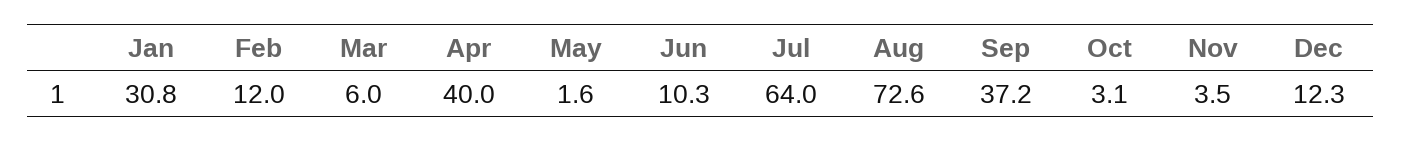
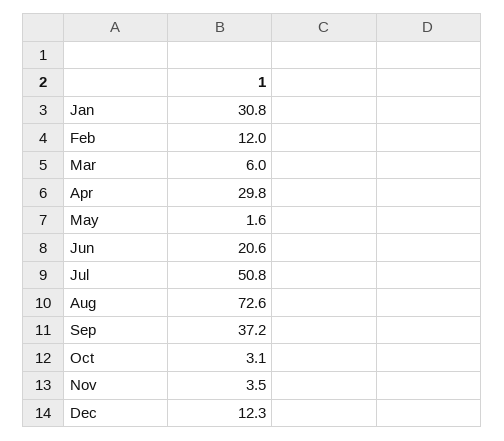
  {
    "Jan": 30.8,
    "Feb": 12,
    "Mar": 6,
-   "Apr": 40,
+   "Apr": 29.8,
    "May": 1.6,
-   "Jun": 10.3,
+   "Jun": 20.6,
-   "Jul": 64,
+   "Jul": 50.8,
    "Aug": 72.6,
    "Sep": 37.2,
    "Oct": 3.1,
    "Nov": 3.5,
    "Dec": 12.3
  }

